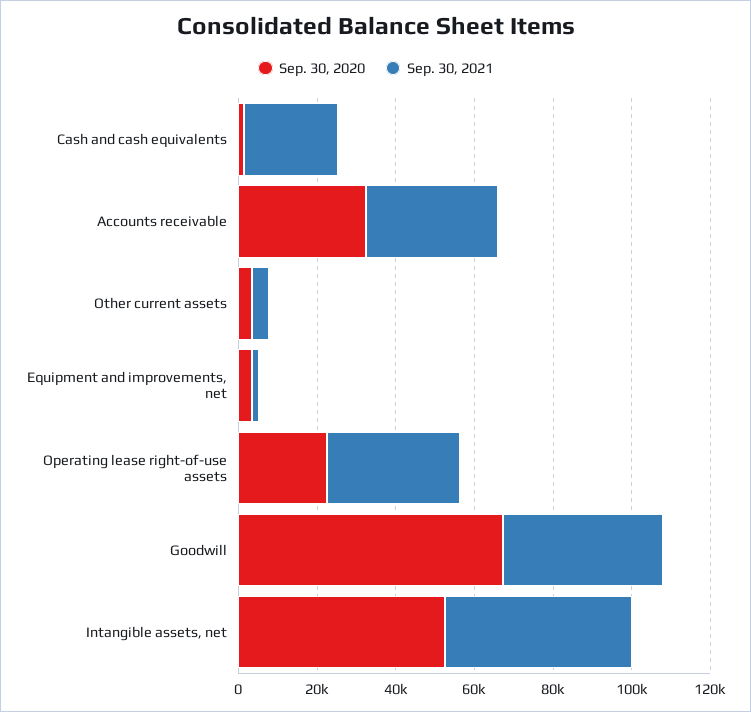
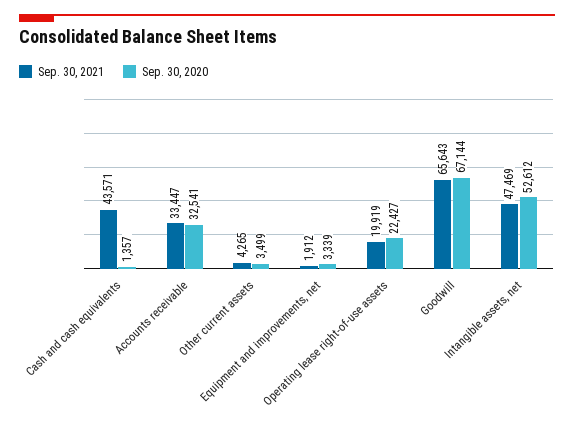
  {
    "Sep. 30, 2020": {
      "Cash and cash equivalents": 1357,
      "Accounts receivable": 32541,
      "Other current assets": 3499,
      "Equipment and improvements, net": 3339,
      "Operating lease right-of-use assets": 22427,
      "Goodwill": 67144,
      "Intangible assets, net": 52612
    },
    "Sep. 30, 2021": {
-     "Cash and cash equivalents": 25000,
+     "Cash and cash equivalents": 43571,
      "Accounts receivable": 33447,
      "Other current assets": 4265,
      "Equipment and improvements, net": 1912,
-     "Operating lease right-of-use assets": 35000,
+     "Operating lease right-of-use assets": 19919,
-     "Goodwill": 40000,
+     "Goodwill": 65643,
      "Intangible assets, net": 47469
    }
  }

